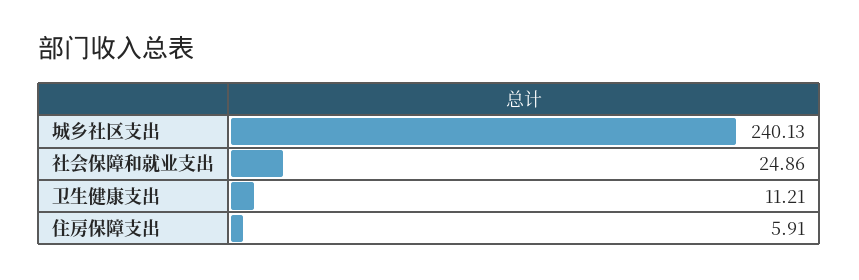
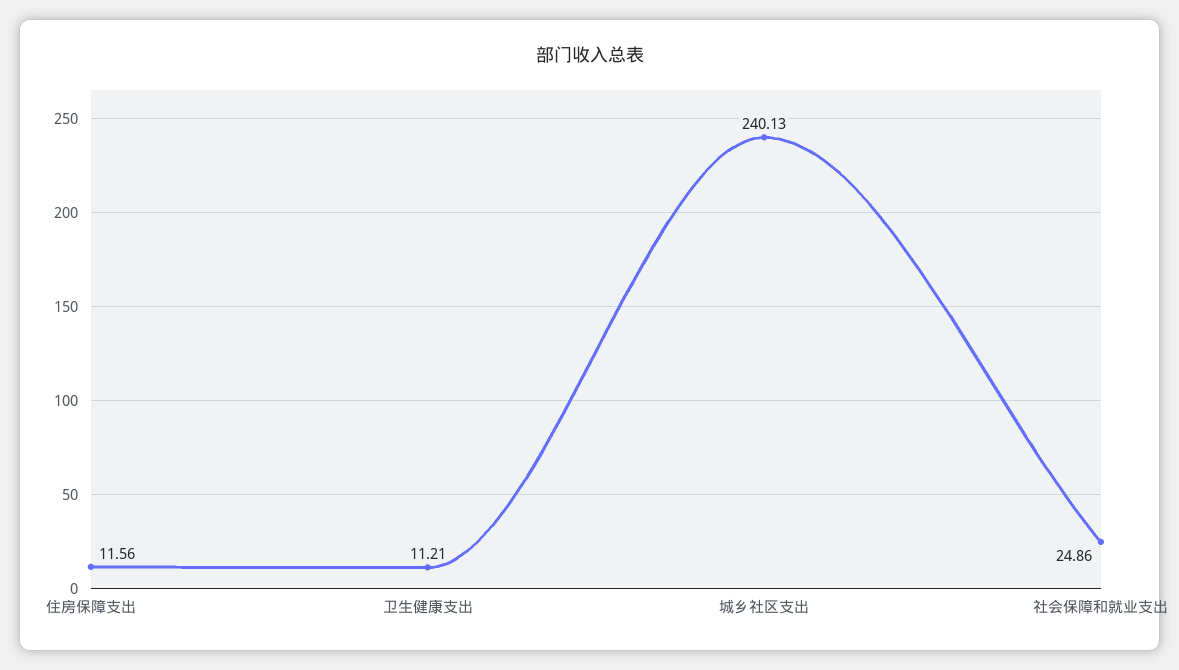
  {
    "城乡社区支出": 240.13,
    "社会保障和就业支出": 24.86,
    "卫生健康支出": 11.21,
-   "住房保障支出": 5.91
+   "住房保障支出": 11.56
  }

